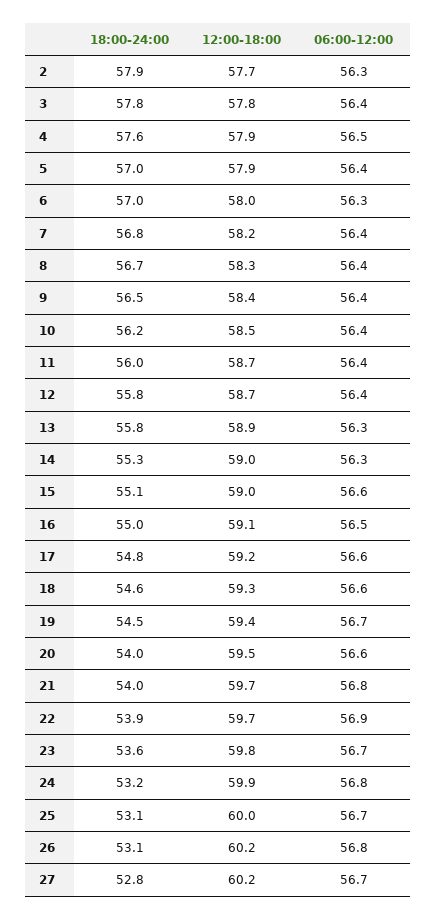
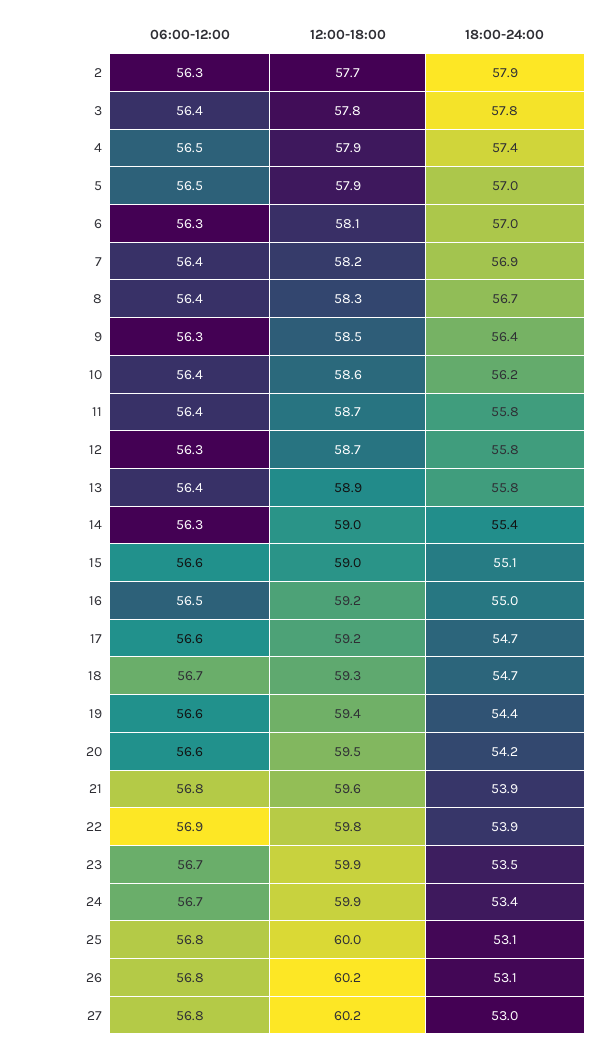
  {
    "18:00-24:00": {
      "2": 57.9,
      "3": 57.8,
-     "4": 57.6,
+     "4": 57.4,
      "5": 57,
      "6": 57,
-     "7": 56.8,
+     "7": 56.9,
      "8": 56.7,
-     "9": 56.5,
+     "9": 56.4,
      "10": 56.2,
-     "11": 56,
+     "11": 55.8,
      "12": 55.8,
      "13": 55.8,
-     "14": 55.3,
+     "14": 55.4,
      "15": 55.1,
      "16": 55,
-     "17": 54.8,
+     "17": 54.7,
-     "18": 54.6,
+     "18": 54.7,
-     "19": 54.5,
+     "19": 54.4,
-     "20": 54,
+     "20": 54.2,
-     "21": 54,
+     "21": 53.9,
      "22": 53.9,
-     "23": 53.6,
+     "23": 53.5,
-     "24": 53.2,
+     "24": 53.4,
      "25": 53.1,
      "26": 53.1,
-     "27": 52.8
+     "27": 53
    },
    "12:00-18:00": {
      "2": 57.7,
      "3": 57.8,
      "4": 57.9,
      "5": 57.9,
-     "6": 58,
+     "6": 58.1,
      "7": 58.2,
      "8": 58.3,
-     "9": 58.4,
+     "9": 58.5,
-     "10": 58.5,
+     "10": 58.6,
      "11": 58.7,
      "12": 58.7,
      "13": 58.9,
      "14": 59,
      "15": 59,
-     "16": 59.1,
+     "16": 59.2,
      "17": 59.2,
      "18": 59.3,
      "19": 59.4,
      "20": 59.5,
-     "21": 59.7,
+     "21": 59.6,
-     "22": 59.7,
+     "22": 59.8,
-     "23": 59.8,
+     "23": 59.9,
      "24": 59.9,
      "25": 60,
      "26": 60.2,
      "27": 60.2
    },
    "06:00-12:00": {
      "2": 56.3,
      "3": 56.4,
      "4": 56.5,
-     "5": 56.4,
+     "5": 56.5,
      "6": 56.3,
      "7": 56.4,
      "8": 56.4,
-     "9": 56.4,
+     "9": 56.3,
      "10": 56.4,
      "11": 56.4,
-     "12": 56.4,
+     "12": 56.3,
-     "13": 56.3,
+     "13": 56.4,
      "14": 56.3,
      "15": 56.6,
      "16": 56.5,
      "17": 56.6,
-     "18": 56.6,
+     "18": 56.7,
-     "19": 56.7,
+     "19": 56.6,
      "20": 56.6,
      "21": 56.8,
      "22": 56.9,
      "23": 56.7,
-     "24": 56.8,
+     "24": 56.7,
-     "25": 56.7,
+     "25": 56.8,
      "26": 56.8,
-     "27": 56.7
+     "27": 56.8
    }
  }

